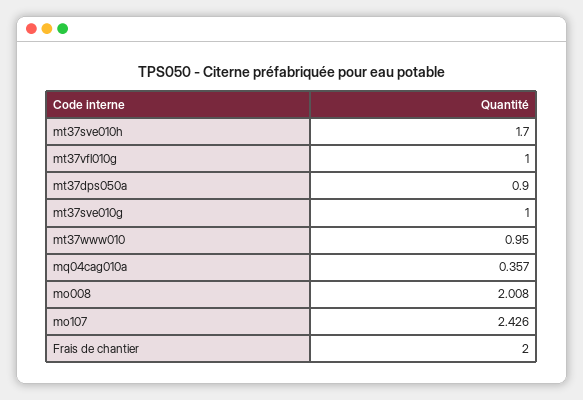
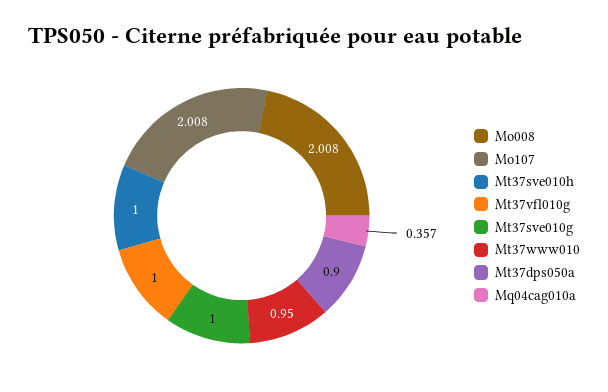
  {
-   "mt37sve010h": 1.7,
+   "mt37sve010h": 1,
    "mt37vfl010g": 1,
    "mt37dps050a": 0.9,
    "mt37sve010g": 1,
    "mt37www010": 0.95,
    "mq04cag010a": 0.357,
    "mo008": 2.008,
-   "mo107": 2.426,
+   "mo107": 2.008
-   "Frais de chantier": 2
  }

